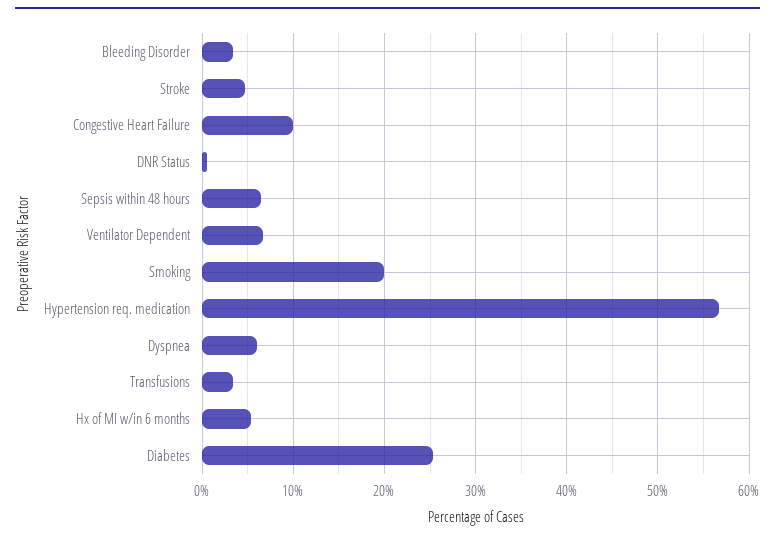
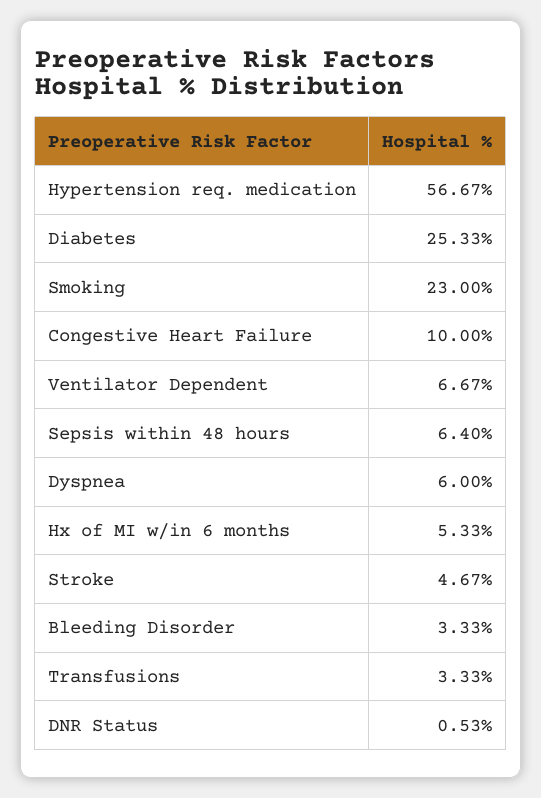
  {
    "Bleeding Disorder": 3.33,
    "Stroke": 4.67,
    "Congestive Heart Failure": 10,
    "DNR Status": 0.53,
    "Sepsis within 48 hours": 6.4,
    "Ventilator Dependent": 6.67,
-   "Smoking": 20,
+   "Smoking": 23,
    "Hypertension req. medication": 56.67,
    "Dyspnea": 6,
    "Transfusions": 3.33,
    "Hx of MI w/in 6 months": 5.33,
    "Diabetes": 25.33
  }

